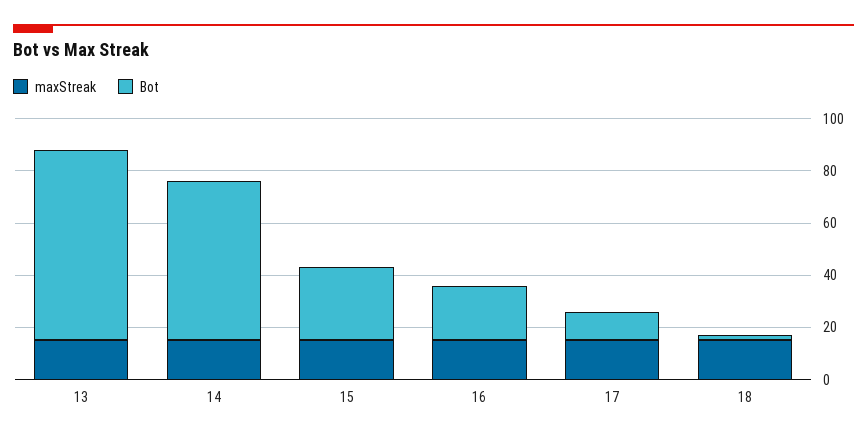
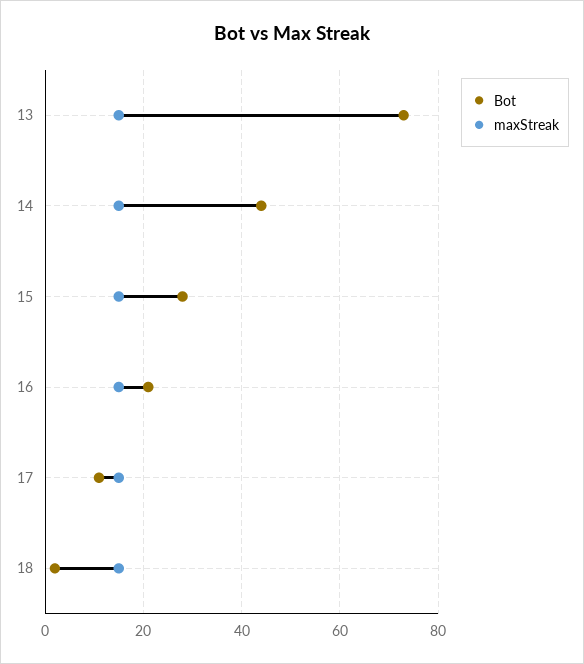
  {
    "maxStreak": {
      "13": 15,
      "14": 15,
      "15": 15,
      "16": 15,
      "17": 15,
      "18": 15
    },
    "Bot": {
      "13": 75,
-     "14": 60,
+     "14": 45,
      "15": 30,
      "16": 20,
      "17": 10,
      "18": 0
    }
  }

